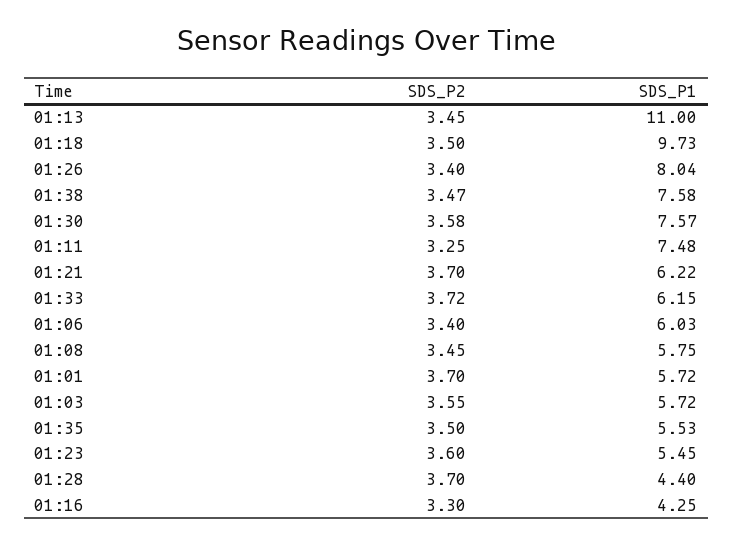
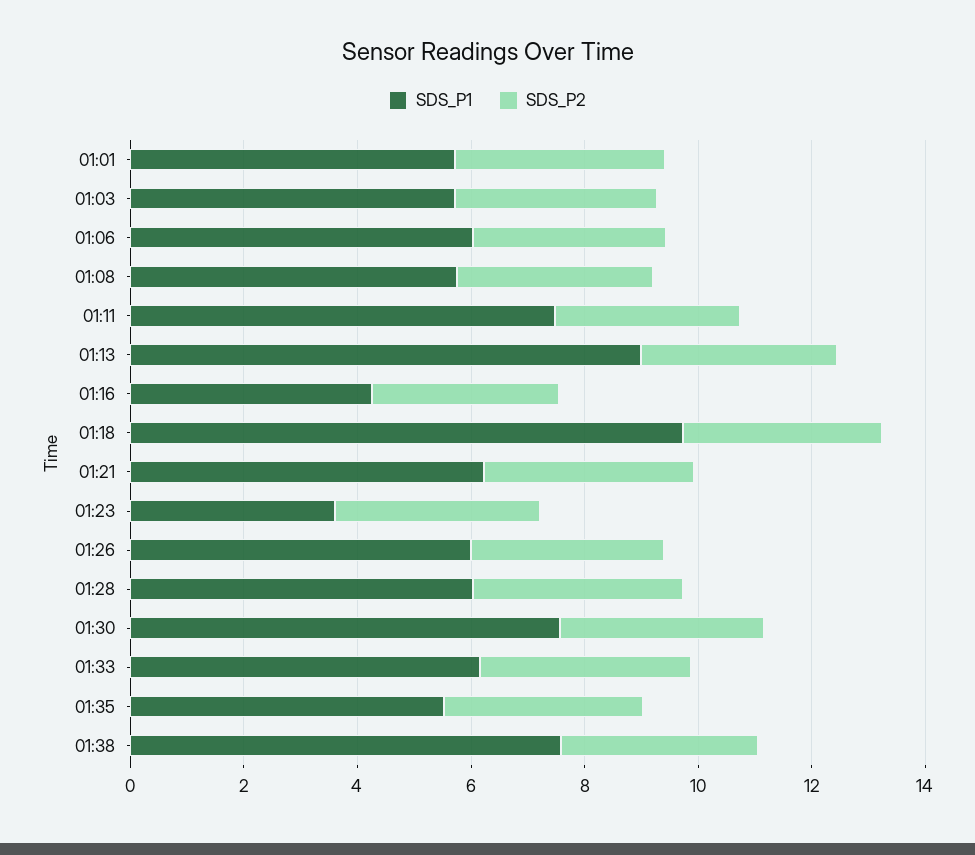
  {
    "SDS_P2": {
      "01:13": 3.45,
      "01:18": 3.5,
      "01:26": 3.4,
      "01:38": 3.47,
      "01:30": 3.58,
      "01:11": 3.25,
      "01:21": 3.7,
      "01:33": 3.72,
      "01:06": 3.4,
      "01:08": 3.45,
      "01:01": 3.7,
      "01:03": 3.55,
      "01:35": 3.5,
      "01:23": 3.6,
      "01:28": 3.7,
      "01:16": 3.3
    },
    "SDS_P1": {
-     "01:13": 11,
+     "01:13": 9,
      "01:18": 9.73,
-     "01:26": 8.04,
+     "01:26": 6,
      "01:38": 7.58,
      "01:30": 7.57,
      "01:11": 7.48,
      "01:21": 6.22,
      "01:33": 6.15,
      "01:06": 6.03,
      "01:08": 5.75,
      "01:01": 5.72,
      "01:03": 5.72,
      "01:35": 5.53,
-     "01:23": 5.45,
+     "01:23": 3.5,
-     "01:28": 4.4,
+     "01:28": 6,
      "01:16": 4.25
    }
  }

